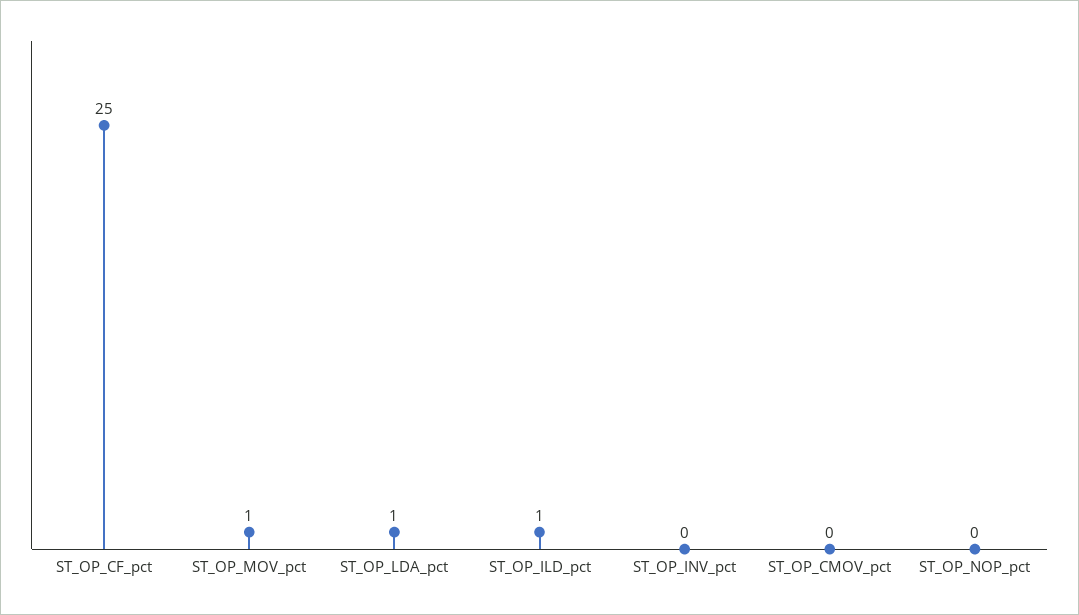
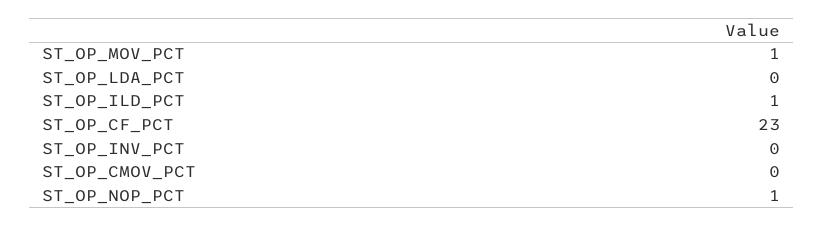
  {
-   "ST_OP_CF_pct": 25,
+   "ST_OP_CF_pct": 23,
    "ST_OP_MOV_pct": 1,
-   "ST_OP_LDA_pct": 1,
+   "ST_OP_LDA_pct": 0,
    "ST_OP_ILD_pct": 1,
    "ST_OP_INV_pct": 0,
    "ST_OP_CMOV_pct": 0,
-   "ST_OP_NOP_pct": 0
+   "ST_OP_NOP_pct": 1
  }

